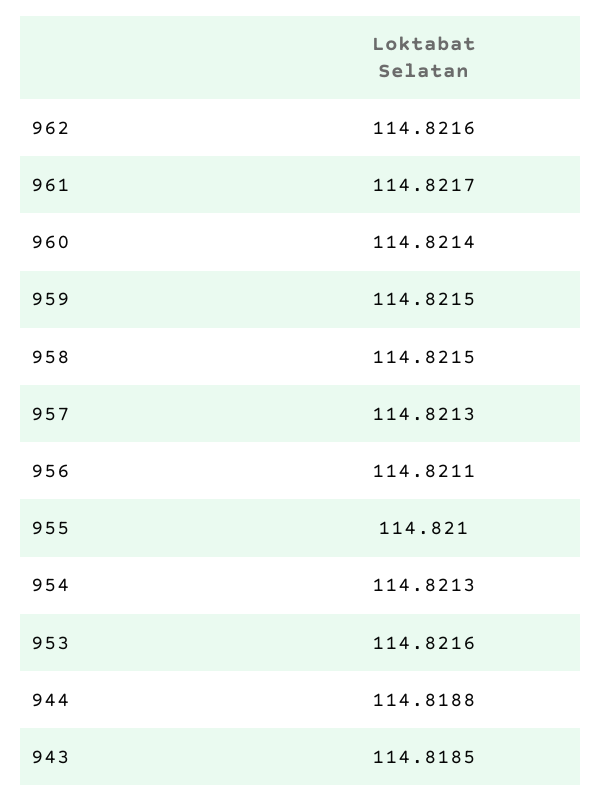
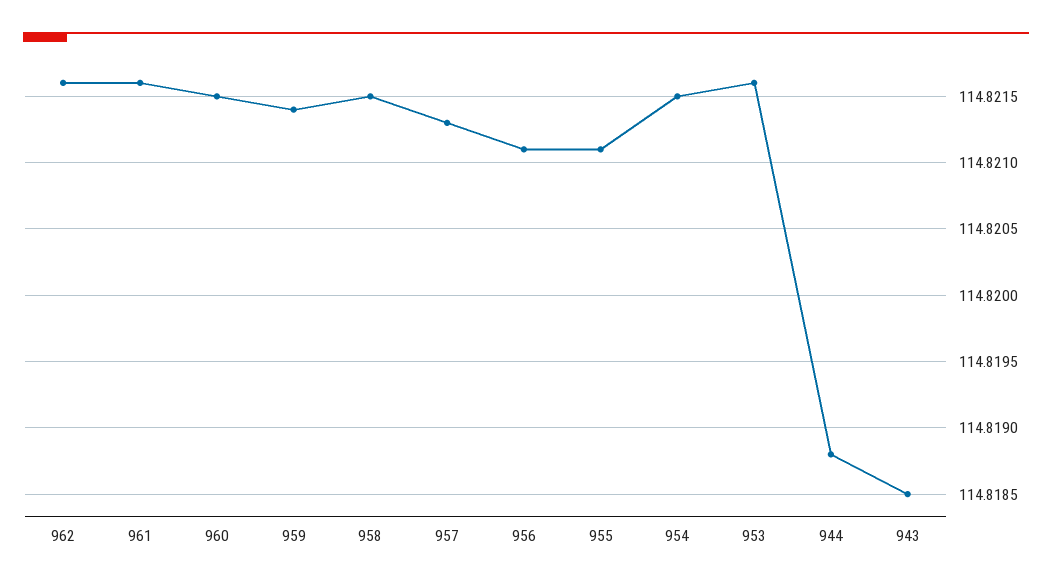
  {
    "962": 114.8216,
-   "961": 114.8217,
+   "961": 114.8216,
-   "960": 114.8214,
+   "960": 114.8215,
-   "959": 114.8215,
+   "959": 114.8214,
    "958": 114.8215,
    "957": 114.8213,
    "956": 114.8211,
-   "955": 114.821,
+   "955": 114.8211,
-   "954": 114.8213,
+   "954": 114.8215,
    "953": 114.8216,
    "944": 114.8188,
    "943": 114.8185
  }

